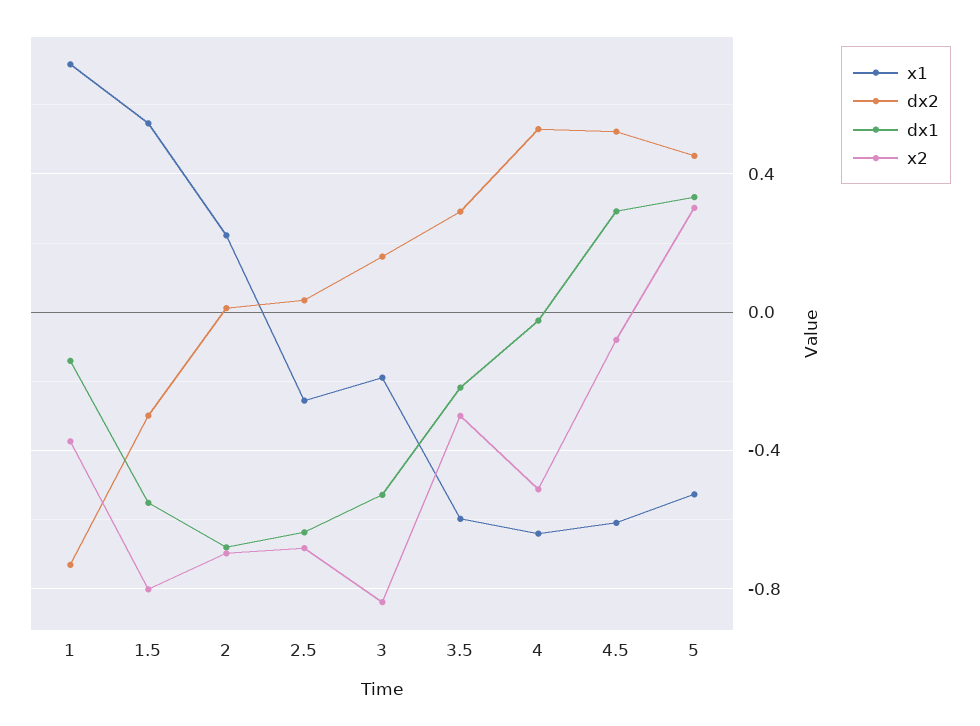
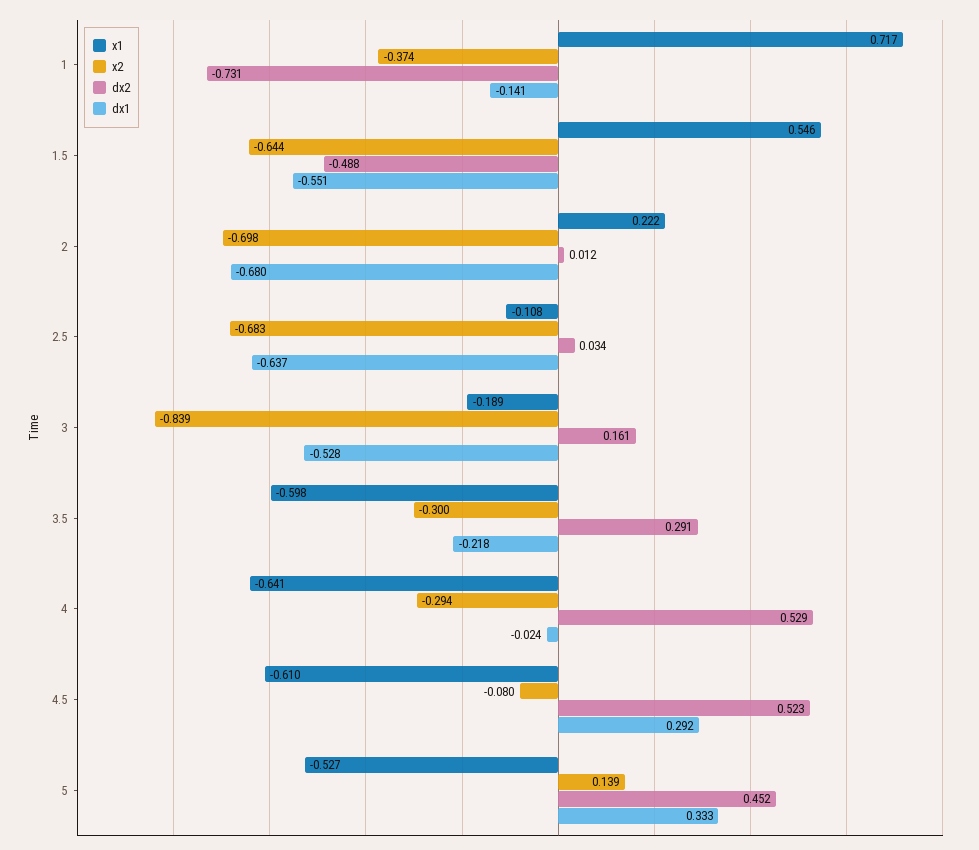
  {
    "x1": {
      "1": 0.717,
      "1.5": 0.546,
      "2": 0.222,
-     "2.5": -0.25,
+     "2.5": -0.108,
      "3": -0.189,
      "3.5": -0.598,
      "4": -0.641,
      "4.5": -0.61,
      "5": -0.527
    },
    "dx2": {
      "1": -0.731,
-     "1.5": -0.3,
+     "1.5": -0.488,
      "2": 0.012,
      "2.5": 0.034,
      "3": 0.161,
      "3.5": 0.291,
      "4": 0.529,
      "4.5": 0.523,
      "5": 0.452
    },
    "dx1": {
      "1": -0.141,
      "1.5": -0.551,
      "2": -0.68,
      "2.5": -0.637,
      "3": -0.528,
      "3.5": -0.218,
      "4": -0.024,
      "4.5": 0.292,
      "5": 0.333
    },
    "x2": {
      "1": -0.374,
-     "1.5": -0.8,
+     "1.5": -0.644,
      "2": -0.698,
      "2.5": -0.683,
      "3": -0.839,
      "3.5": -0.3,
-     "4": -0.5,
+     "4": -0.294,
      "4.5": -0.08,
-     "5": 0.3
+     "5": 0.139
    }
  }

